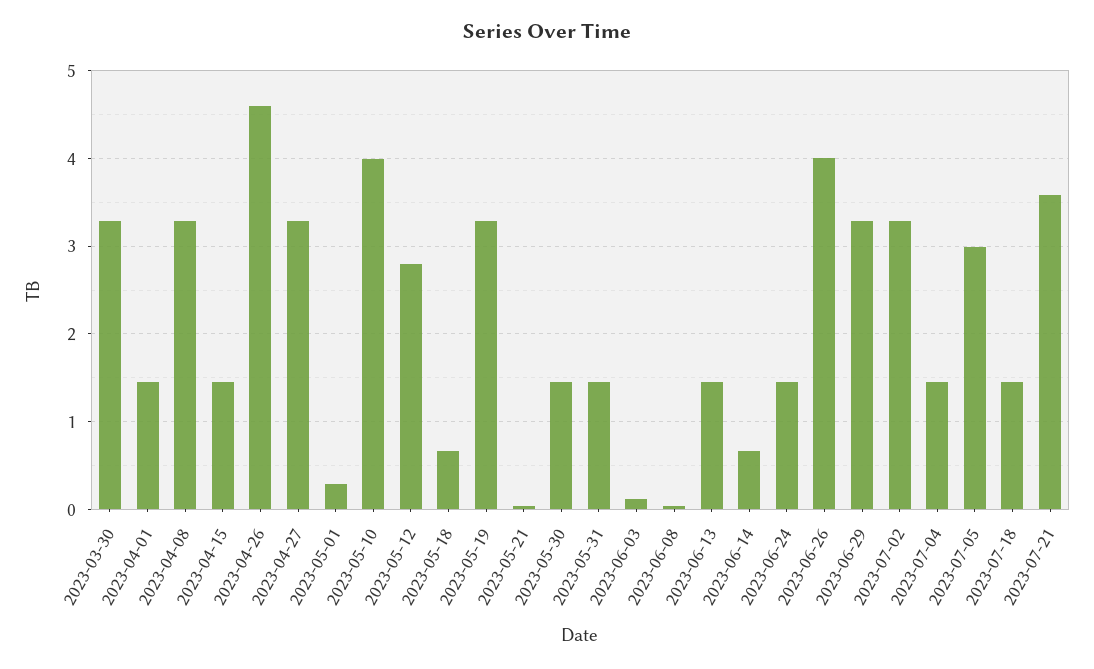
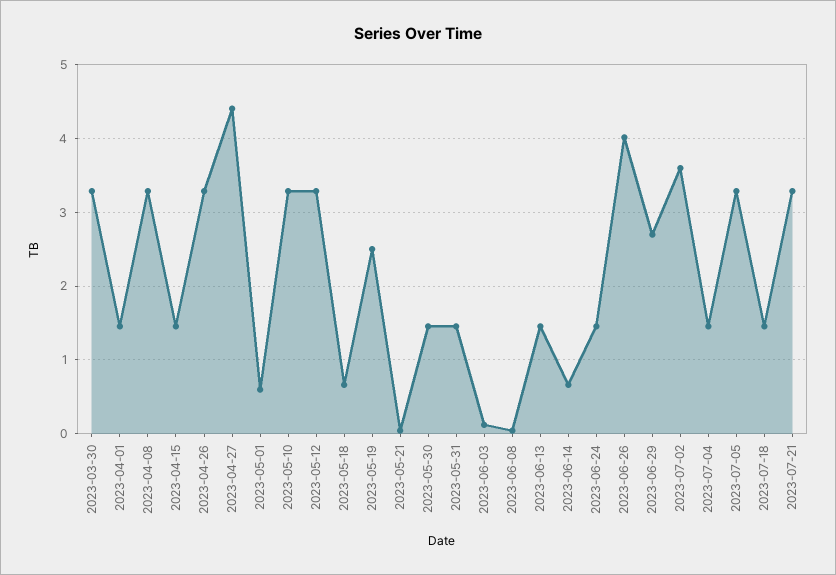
  {
    "2023-03-30": 3.3,
    "2023-04-01": 1.5,
    "2023-04-08": 3.3,
    "2023-04-15": 1.5,
-   "2023-04-26": 4.6,
+   "2023-04-26": 3.3,
-   "2023-04-27": 3.3,
+   "2023-04-27": 4.4,
-   "2023-05-01": 0.3,
+   "2023-05-01": 0.6,
-   "2023-05-10": 4,
+   "2023-05-10": 3.3,
-   "2023-05-12": 2.8,
+   "2023-05-12": 3.3,
    "2023-05-18": 0.7,
-   "2023-05-19": 3.3,
+   "2023-05-19": 2.5,
    "2023-05-21": 0,
    "2023-05-30": 1.5,
    "2023-05-31": 1.5,
    "2023-06-03": 0.1,
    "2023-06-08": 0,
    "2023-06-13": 1.5,
    "2023-06-14": 0.7,
    "2023-06-24": 1.5,
    "2023-06-26": 4,
-   "2023-06-29": 3.3,
+   "2023-06-29": 2.7,
-   "2023-07-02": 3.3,
+   "2023-07-02": 3.6,
    "2023-07-04": 1.5,
-   "2023-07-05": 3,
+   "2023-07-05": 3.3,
    "2023-07-18": 1.5,
-   "2023-07-21": 3.6
+   "2023-07-21": 3.3
  }

